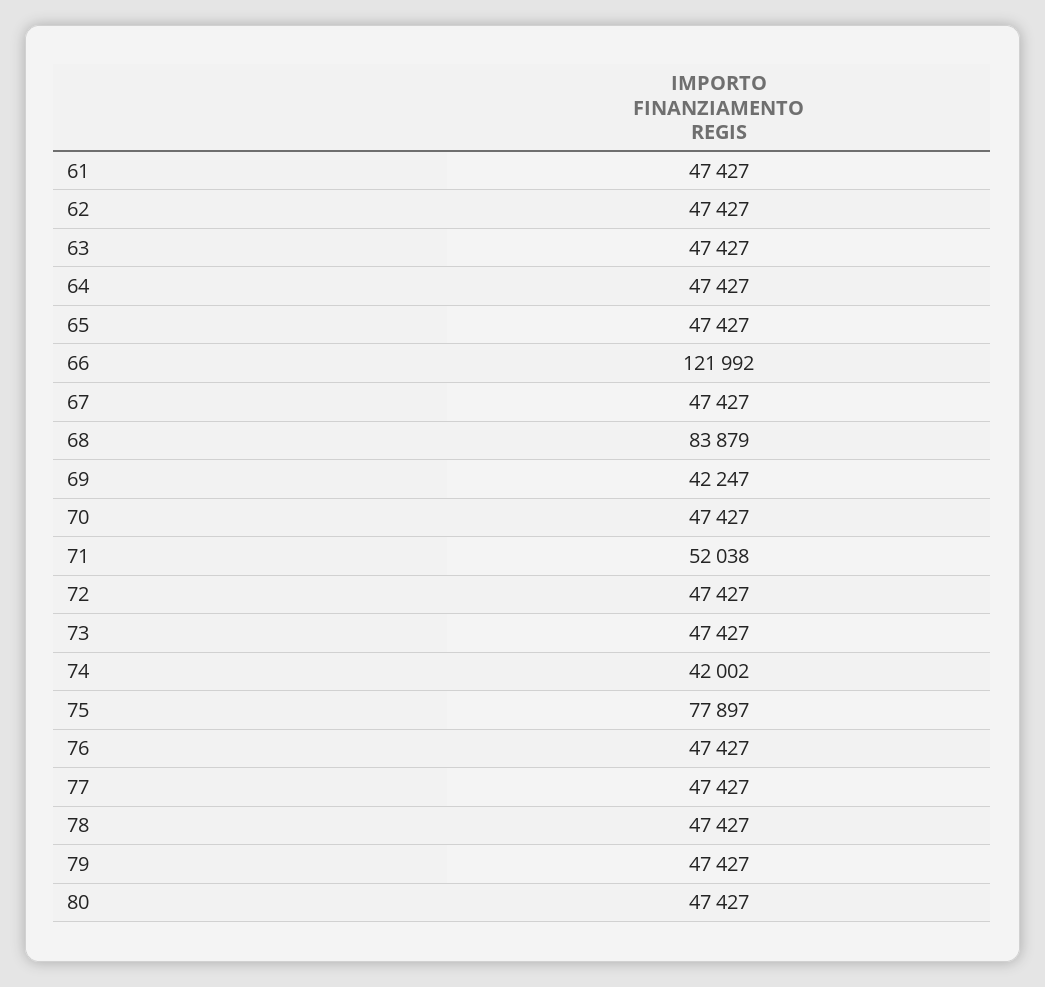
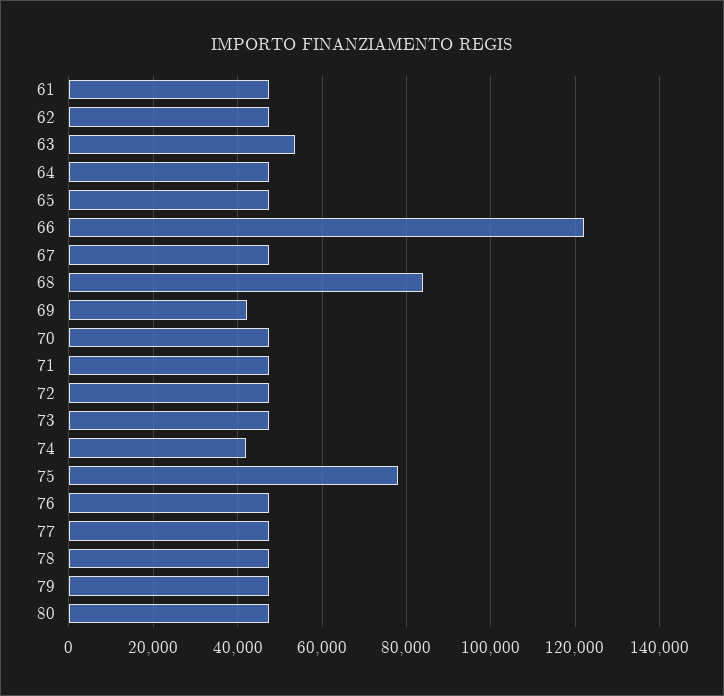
  {
    "61": 47427,
    "62": 47427,
-   "63": 47427,
+   "63": 54000,
    "64": 47427,
    "65": 47427,
    "66": 121992,
    "67": 47427,
    "68": 83879,
    "69": 42247,
    "70": 47427,
-   "71": 52038,
+   "71": 48000,
    "72": 47427,
    "73": 47427,
    "74": 42002,
    "75": 77897,
    "76": 47427,
    "77": 47427,
    "78": 47427,
    "79": 47427,
    "80": 47427
  }

